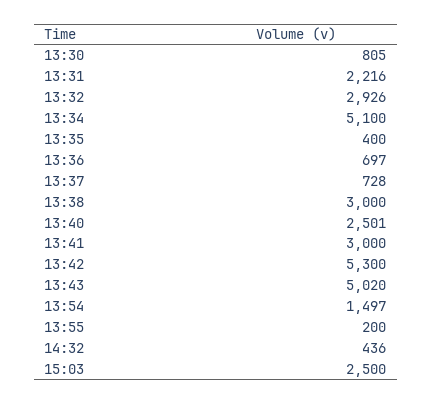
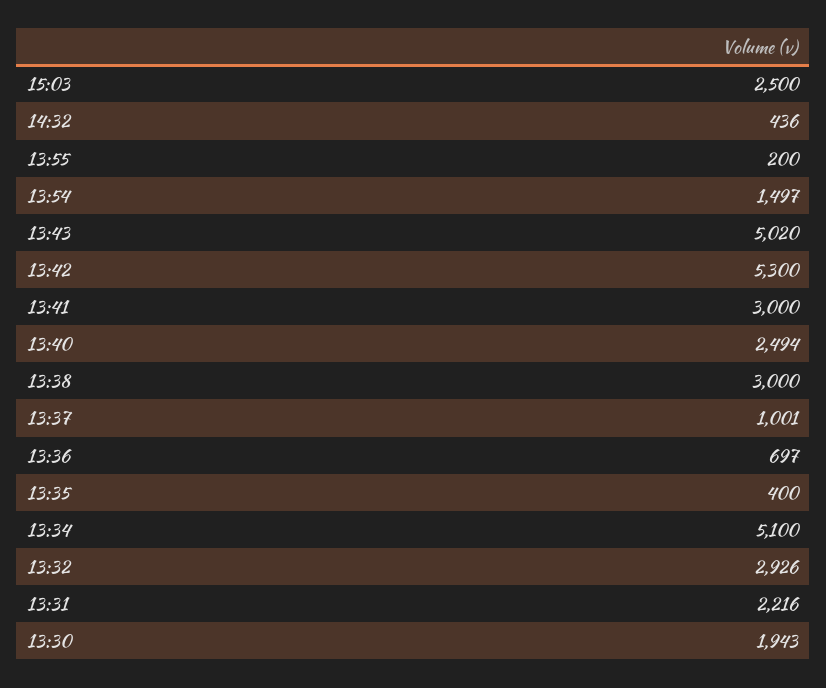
  {
-   "13:30": 805,
+   "13:30": 1943,
    "13:31": 2216,
    "13:32": 2926,
    "13:34": 5100,
    "13:35": 400,
    "13:36": 697,
-   "13:37": 728,
+   "13:37": 1001,
    "13:38": 3000,
-   "13:40": 2501,
+   "13:40": 2494,
    "13:41": 3000,
    "13:42": 5300,
    "13:43": 5020,
    "13:54": 1497,
    "13:55": 200,
    "14:32": 436,
    "15:03": 2500
  }

